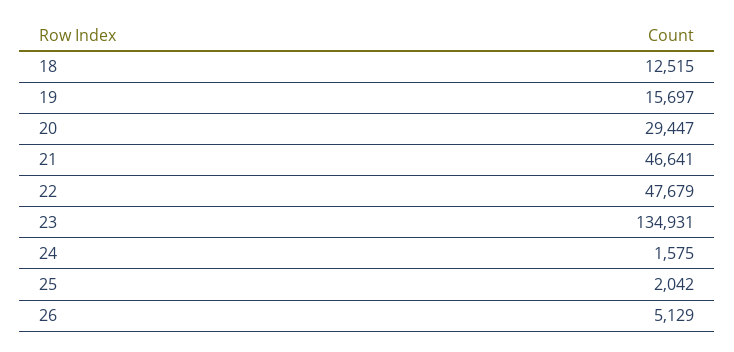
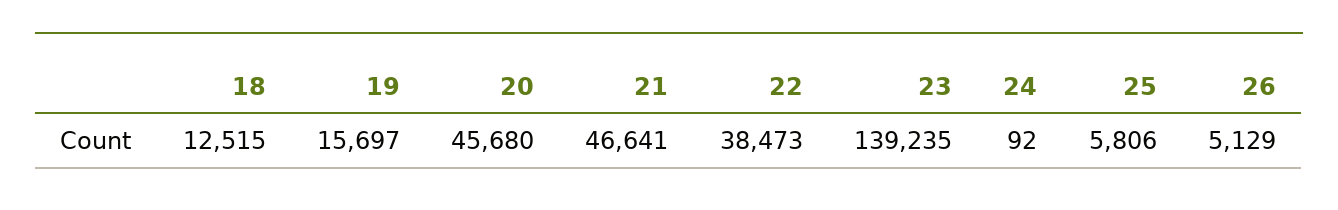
  {
    "18": 12515,
    "19": 15697,
-   "20": 29447,
+   "20": 45680,
    "21": 46641,
-   "22": 47679,
+   "22": 38473,
-   "23": 134931,
+   "23": 139235,
-   "24": 1575,
+   "24": 92,
-   "25": 2042,
+   "25": 5806,
    "26": 5129
  }

